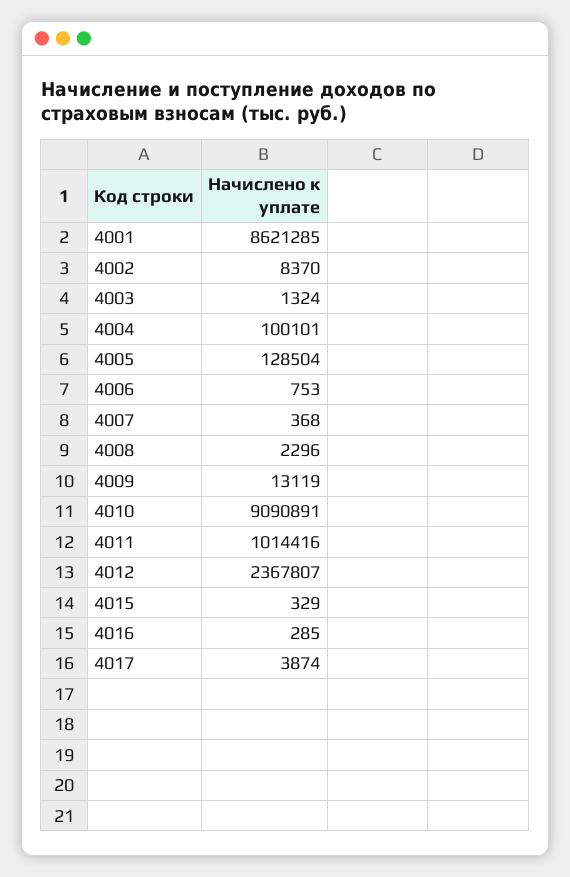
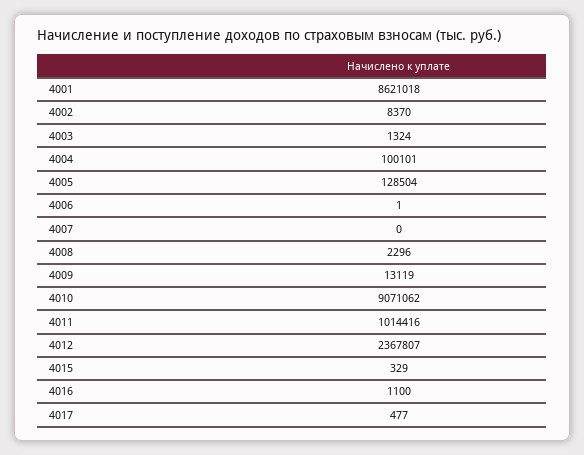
  {
-   "4001": 8621285,
+   "4001": 8621018,
    "4002": 8370,
    "4003": 1324,
    "4004": 100101,
    "4005": 128504,
-   "4006": 753,
+   "4006": 1,
-   "4007": 368,
+   "4007": 0,
    "4008": 2296,
    "4009": 13119,
-   "4010": 9090891,
+   "4010": 9071062,
    "4011": 1014416,
    "4012": 2367807,
    "4015": 329,
-   "4016": 285,
+   "4016": 1100,
-   "4017": 3874
+   "4017": 477
  }

